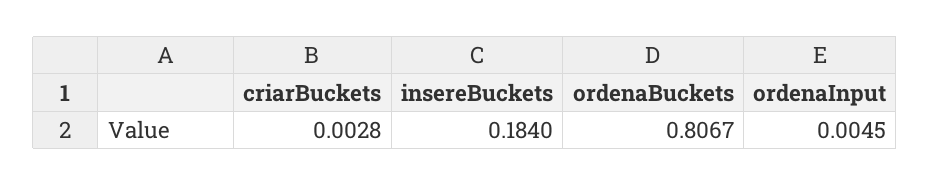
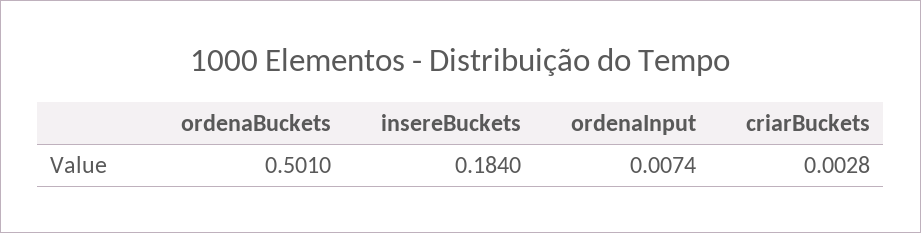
  {
    "criarBuckets": 0.0028,
    "insereBuckets": 0.184,
-   "ordenaBuckets": 0.8067,
+   "ordenaBuckets": 0.501,
-   "ordenaInput": 0.0045
+   "ordenaInput": 0.0074
  }

